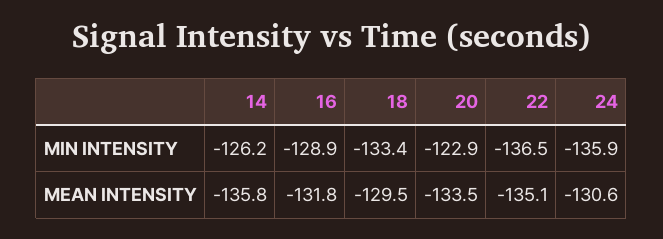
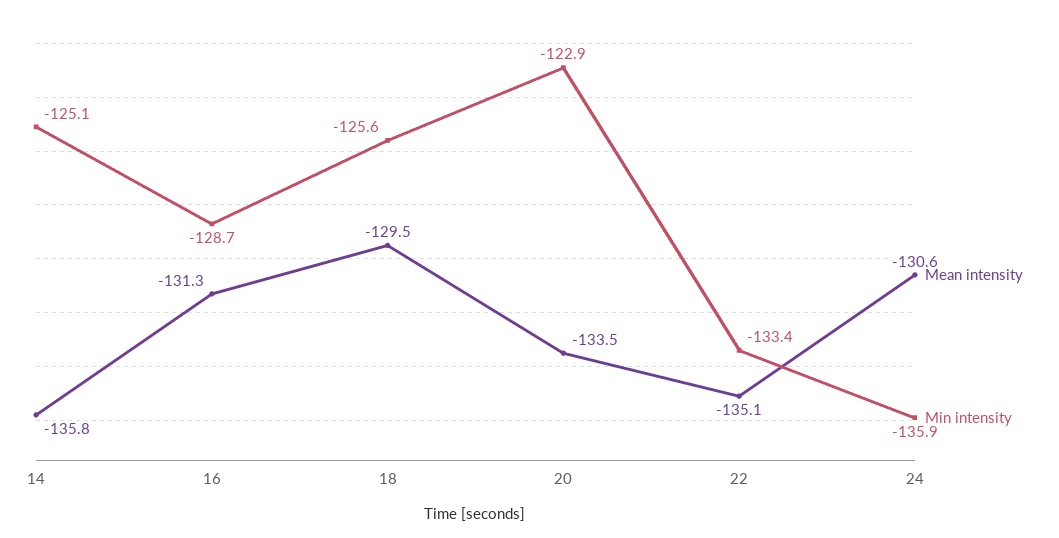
  {
    "MIN INTENSITY": {
-     "14": -126.2,
+     "14": -125.1,
-     "16": -128.9,
+     "16": -128.7,
-     "18": -133.4,
+     "18": -125.6,
      "20": -122.9,
-     "22": -136.5,
+     "22": -133.4,
      "24": -135.9
    },
    "MEAN INTENSITY": {
      "14": -135.8,
-     "16": -131.8,
+     "16": -131.3,
      "18": -129.5,
      "20": -133.5,
      "22": -135.1,
      "24": -130.6
    }
  }

